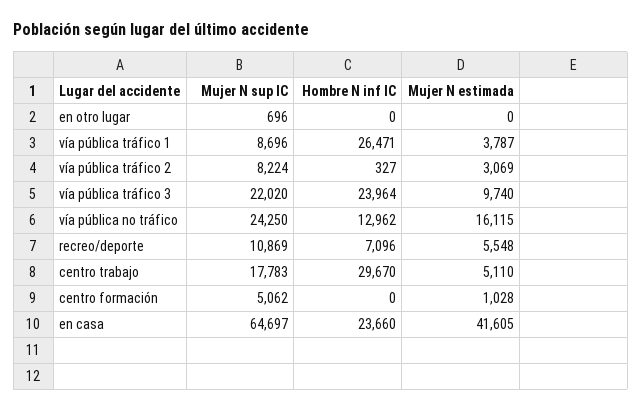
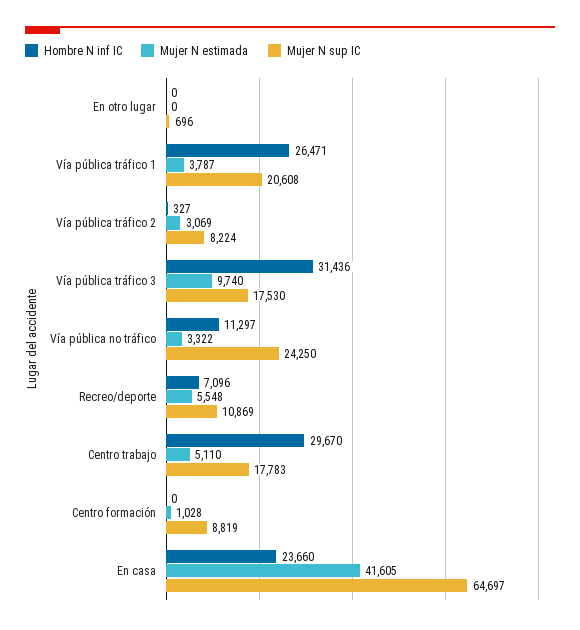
  {
    "Mujer N sup IC": {
      "en otro lugar": 696,
-     "vía pública tráfico 1": 8696,
+     "vía pública tráfico 1": 20608,
      "vía pública tráfico 2": 8224,
-     "vía pública tráfico 3": 22020,
+     "vía pública tráfico 3": 17530,
      "vía pública no tráfico": 24250,
      "recreo/deporte": 10869,
      "centro trabajo": 17783,
-     "centro formación": 5062,
+     "centro formación": 8819,
      "en casa": 64697
    },
    "Hombre N inf IC": {
      "en otro lugar": 0,
      "vía pública tráfico 1": 26471,
      "vía pública tráfico 2": 327,
-     "vía pública tráfico 3": 23964,
+     "vía pública tráfico 3": 31436,
-     "vía pública no tráfico": 12962,
+     "vía pública no tráfico": 11297,
      "recreo/deporte": 7096,
      "centro trabajo": 29670,
      "centro formación": 0,
      "en casa": 23660
    },
    "Mujer N estimada": {
      "en otro lugar": 0,
      "vía pública tráfico 1": 3787,
      "vía pública tráfico 2": 3069,
      "vía pública tráfico 3": 9740,
-     "vía pública no tráfico": 16115,
+     "vía pública no tráfico": 3322,
      "recreo/deporte": 5548,
      "centro trabajo": 5110,
      "centro formación": 1028,
      "en casa": 41605
    }
  }

